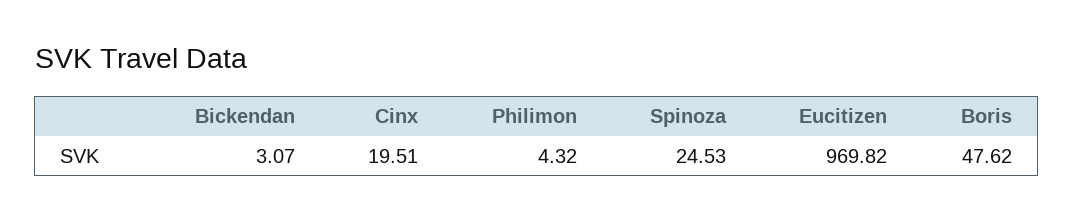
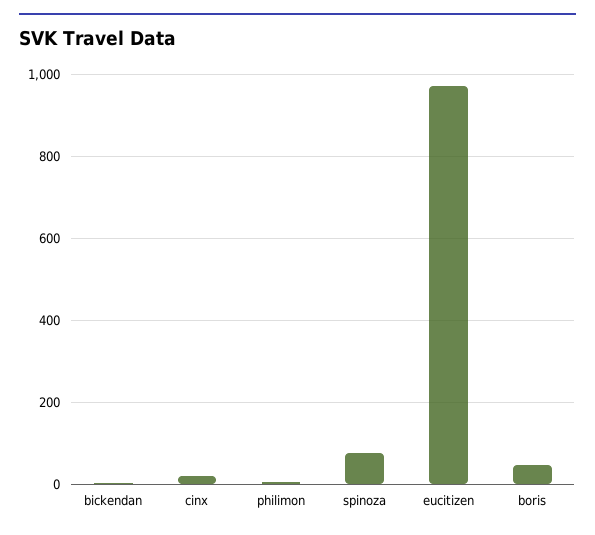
  {
    "Bickendan": 3.07,
    "Cinx": 19.51,
    "Philimon": 4.32,
-   "Spinoza": 24.53,
+   "Spinoza": 80,
    "Eucitizen": 969.82,
    "Boris": 47.62
  }

